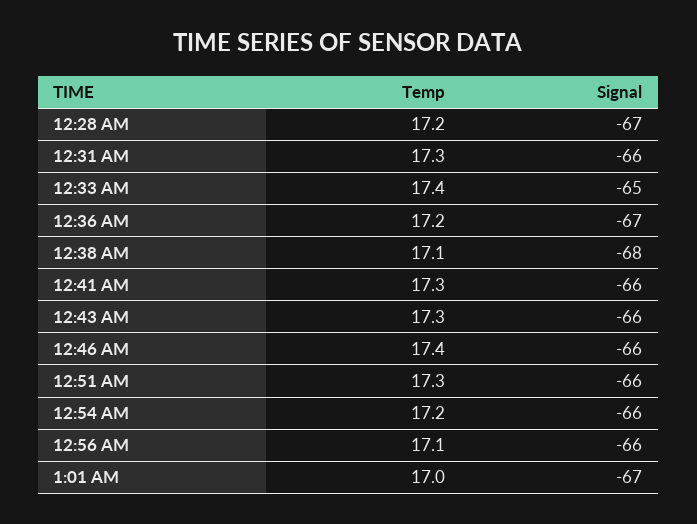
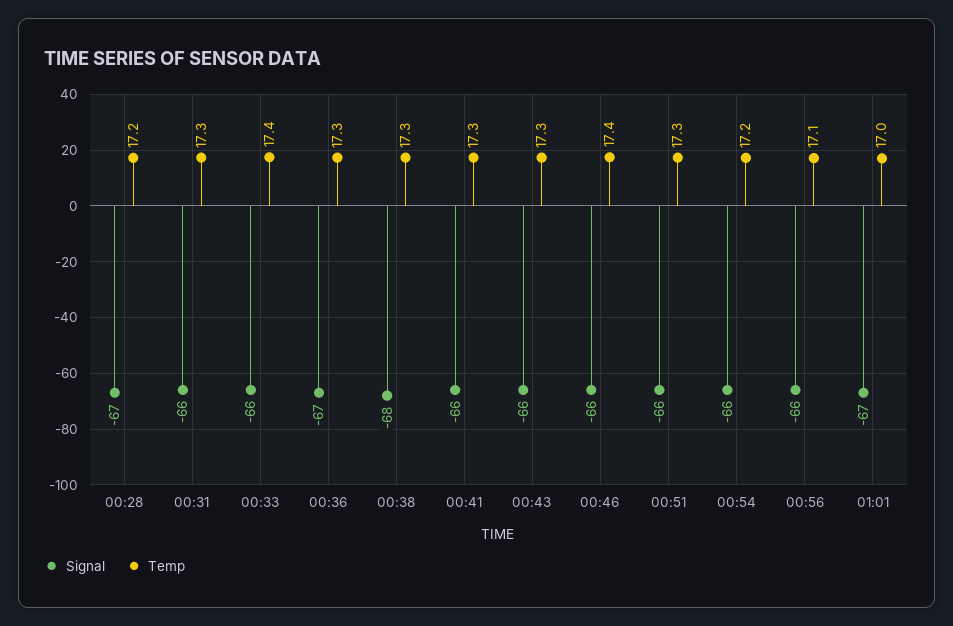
  {
    "Temp": {
      "12:28 AM": 17.2,
      "12:31 AM": 17.3,
      "12:33 AM": 17.4,
-     "12:36 AM": 17.2,
+     "12:36 AM": 17.3,
-     "12:38 AM": 17.1,
+     "12:38 AM": 17.3,
      "12:41 AM": 17.3,
      "12:43 AM": 17.3,
      "12:46 AM": 17.4,
      "12:51 AM": 17.3,
      "12:54 AM": 17.2,
      "12:56 AM": 17.1,
      "1:01 AM": 17
    },
    "Signal": {
      "12:28 AM": -67,
      "12:31 AM": -66,
-     "12:33 AM": -65,
+     "12:33 AM": -66,
      "12:36 AM": -67,
      "12:38 AM": -68,
      "12:41 AM": -66,
      "12:43 AM": -66,
      "12:46 AM": -66,
      "12:51 AM": -66,
      "12:54 AM": -66,
      "12:56 AM": -66,
      "1:01 AM": -67
    }
  }

